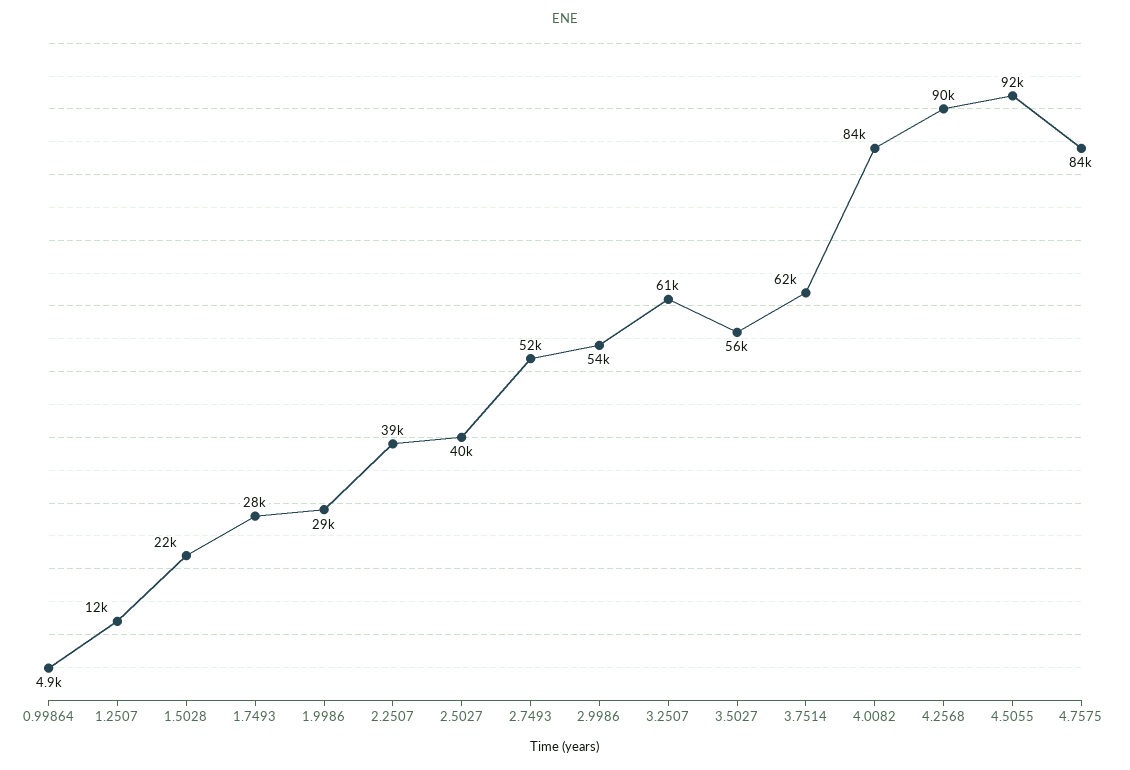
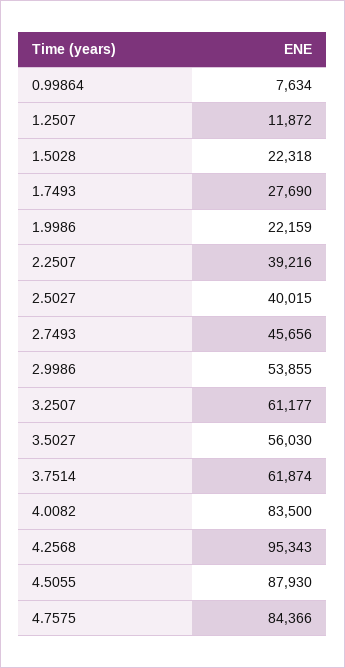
  {
-   "0.99864": 4900,
+   "0.99864": 7634,
    "1.2507": 11872,
    "1.5028": 22318,
    "1.7493": 27690,
-   "1.9986": 29000,
+   "1.9986": 22159,
    "2.2507": 39216,
    "2.5027": 40015,
-   "2.7493": 52000,
+   "2.7493": 45656,
    "2.9986": 53855,
    "3.2507": 61177,
    "3.5027": 56030,
    "3.7514": 61874,
    "4.0082": 83500,
-   "4.2568": 90000,
+   "4.2568": 95343,
-   "4.5055": 92000,
+   "4.5055": 87930,
    "4.7575": 84366
  }

